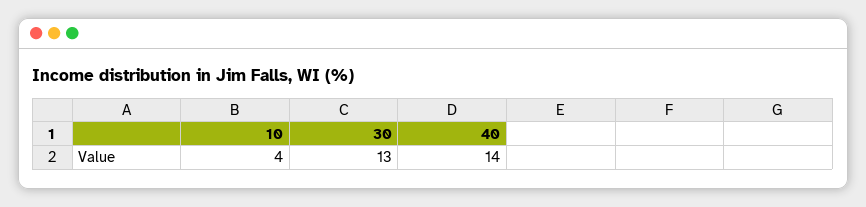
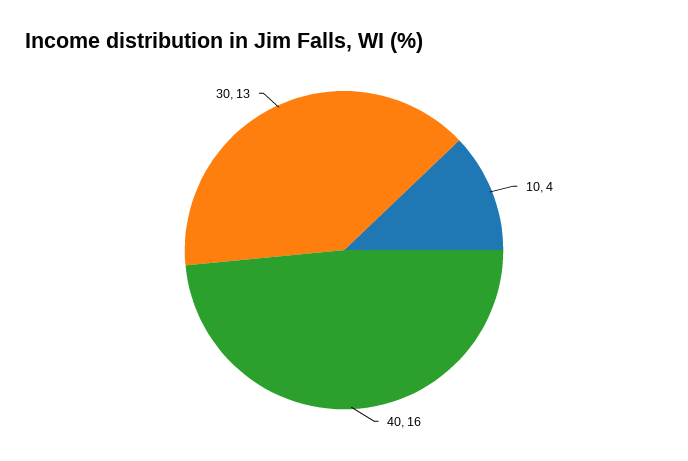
  {
    "10": 4,
    "30": 13,
-   "40": 14
+   "40": 16
  }

